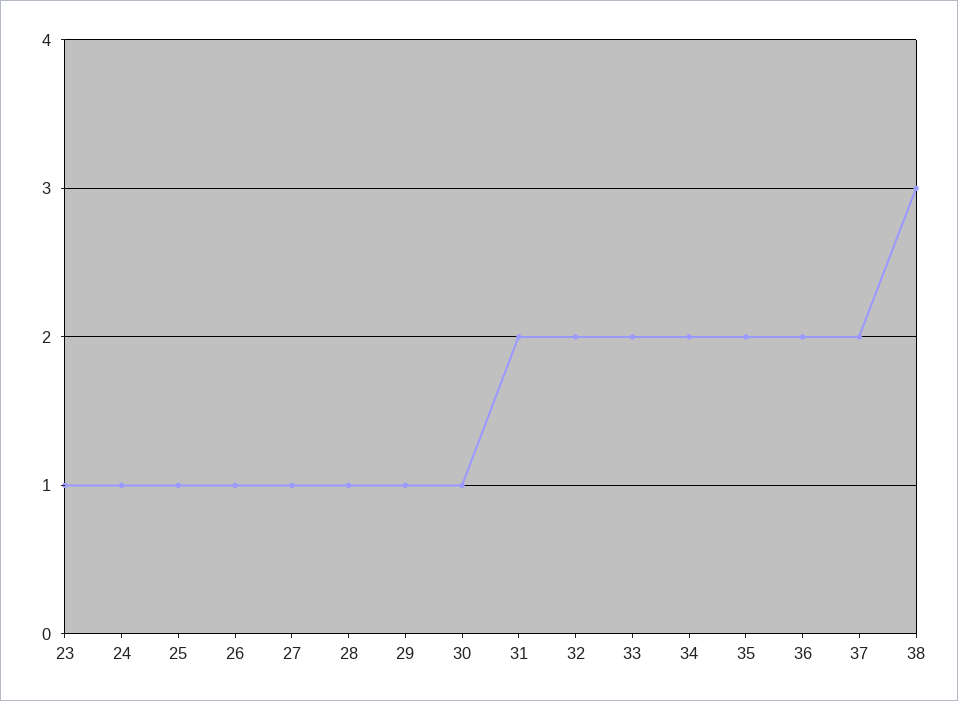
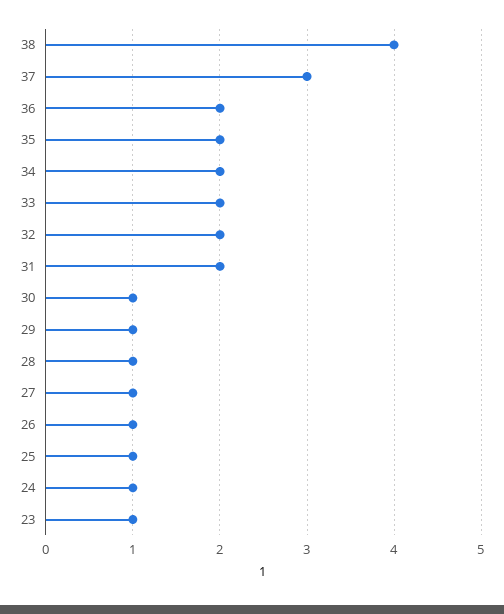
  {
    "23": 1,
    "24": 1,
    "25": 1,
    "26": 1,
    "27": 1,
    "28": 1,
    "29": 1,
    "30": 1,
    "31": 2,
    "32": 2,
    "33": 2,
    "34": 2,
    "35": 2,
    "36": 2,
-   "37": 2,
+   "37": 3,
-   "38": 3
+   "38": 4
  }

